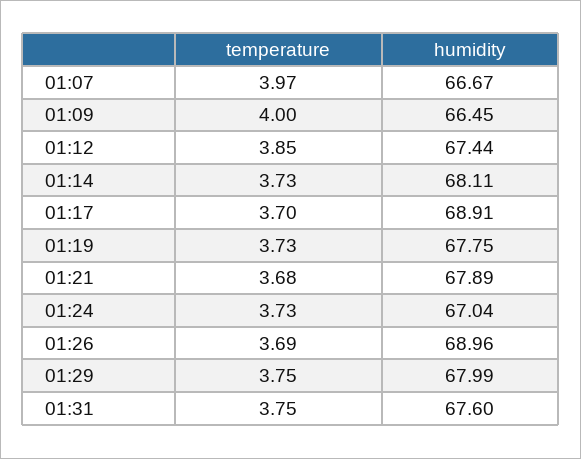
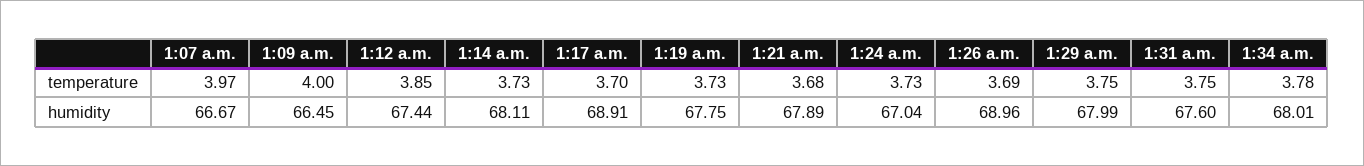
  {
    "temperature": {
      "01:07": 3.97,
      "01:09": 4,
      "01:12": 3.85,
      "01:14": 3.73,
      "01:17": 3.7,
      "01:19": 3.73,
      "01:21": 3.68,
      "01:24": 3.73,
      "01:26": 3.69,
      "01:29": 3.75,
-     "01:31": 3.75
+     "01:31": 3.75,
+     "1:34 a.m.": 3.78
    },
    "humidity": {
      "01:07": 66.67,
      "01:09": 66.45,
      "01:12": 67.44,
      "01:14": 68.11,
      "01:17": 68.91,
      "01:19": 67.75,
      "01:21": 67.89,
      "01:24": 67.04,
      "01:26": 68.96,
      "01:29": 67.99,
-     "01:31": 67.6
+     "01:31": 67.6,
+     "1:34 a.m.": 68.01
    }
  }

